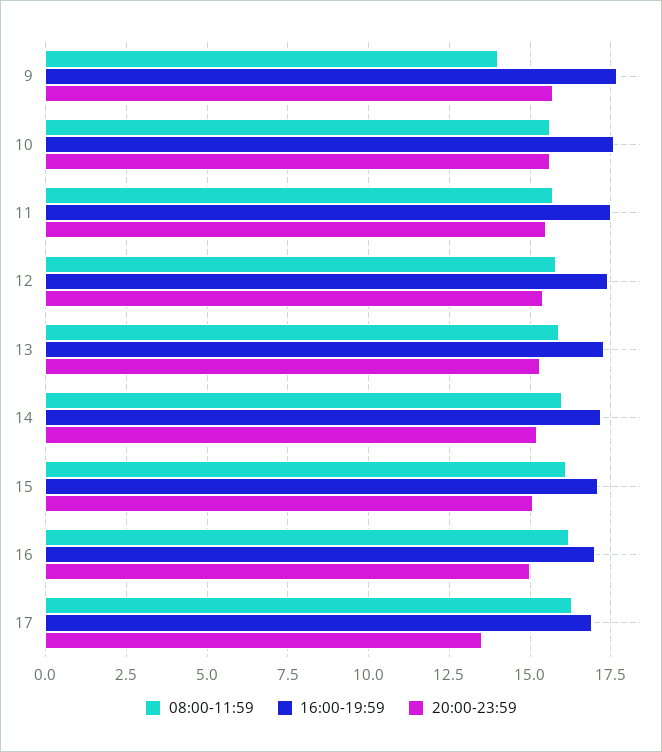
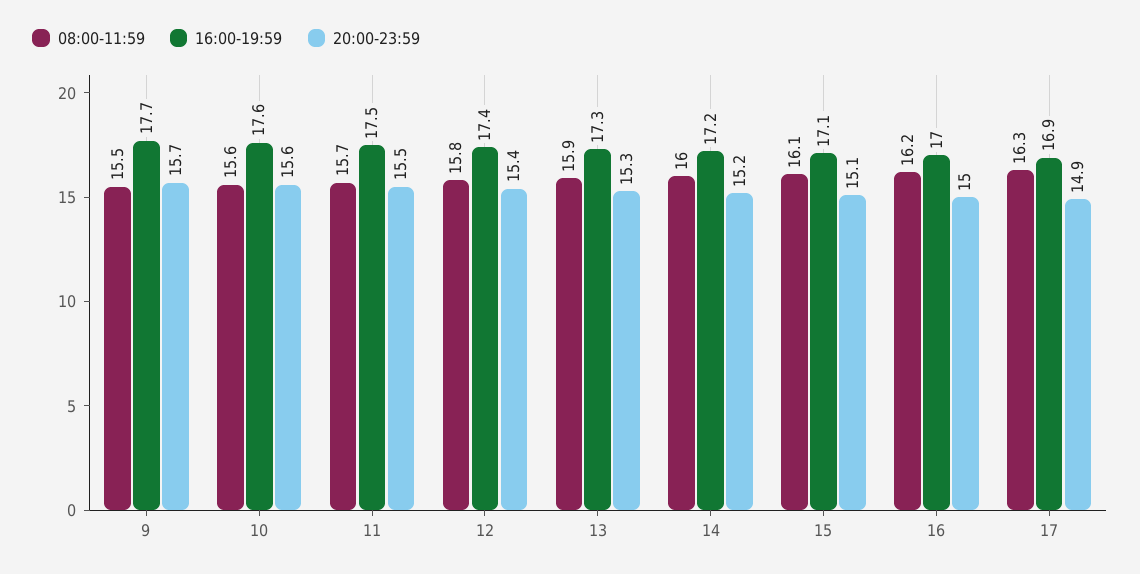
  {
    "08:00-11:59": {
-     "9": 14,
+     "9": 15.5,
      "10": 15.6,
      "11": 15.7,
      "12": 15.8,
      "13": 15.9,
      "14": 16,
      "15": 16.1,
      "16": 16.2,
      "17": 16.3
    },
    "16:00-19:59": {
      "9": 17.7,
      "10": 17.6,
      "11": 17.5,
      "12": 17.4,
      "13": 17.3,
      "14": 17.2,
      "15": 17.1,
      "16": 17,
      "17": 16.9
    },
    "20:00-23:59": {
      "9": 15.7,
      "10": 15.6,
      "11": 15.5,
      "12": 15.4,
      "13": 15.3,
      "14": 15.2,
      "15": 15.1,
      "16": 15,
-     "17": 13.5
+     "17": 14.9
    }
  }

